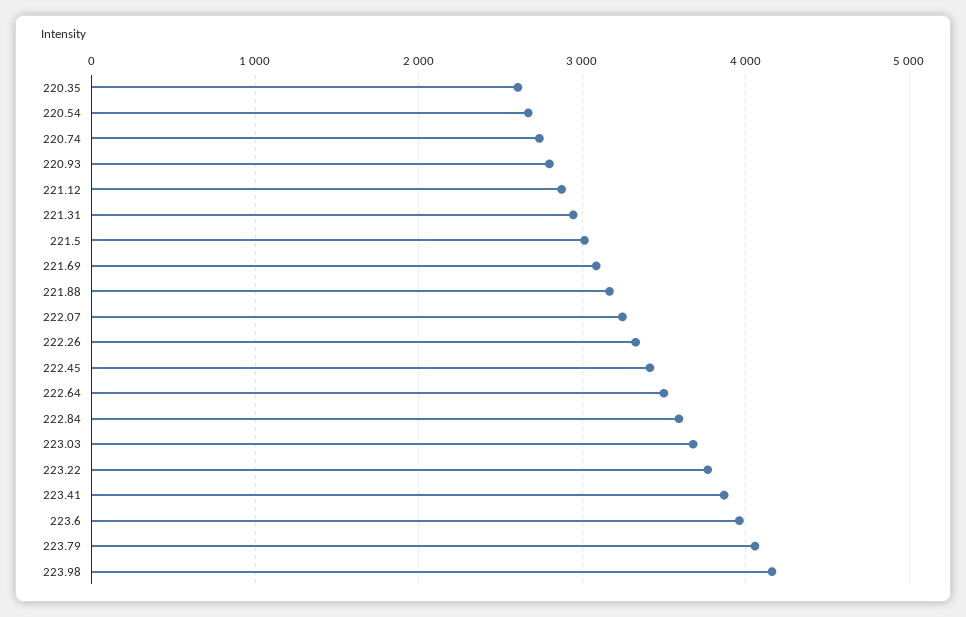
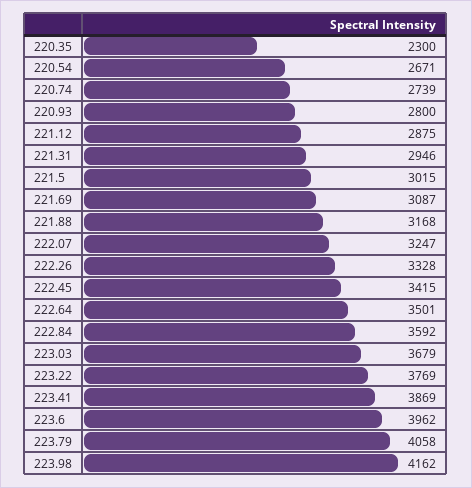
  {
-   "220.35": 2600,
+   "220.35": 2300,
    "220.54": 2671,
    "220.74": 2739,
    "220.93": 2800,
    "221.12": 2875,
    "221.31": 2946,
    "221.5": 3015,
    "221.69": 3087,
    "221.88": 3168,
    "222.07": 3247,
    "222.26": 3328,
    "222.45": 3415,
    "222.64": 3501,
    "222.84": 3592,
    "223.03": 3679,
    "223.22": 3769,
    "223.41": 3869,
    "223.6": 3962,
    "223.79": 4058,
    "223.98": 4162
  }

